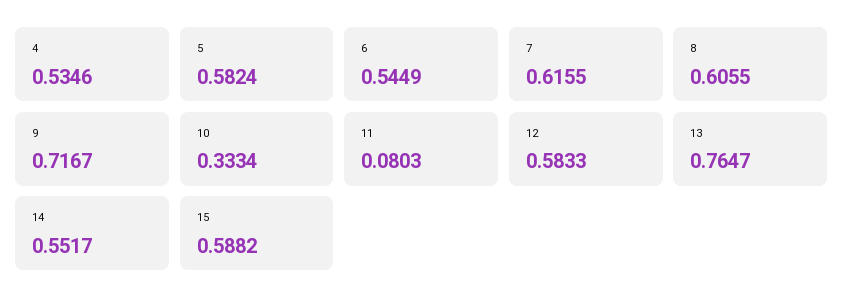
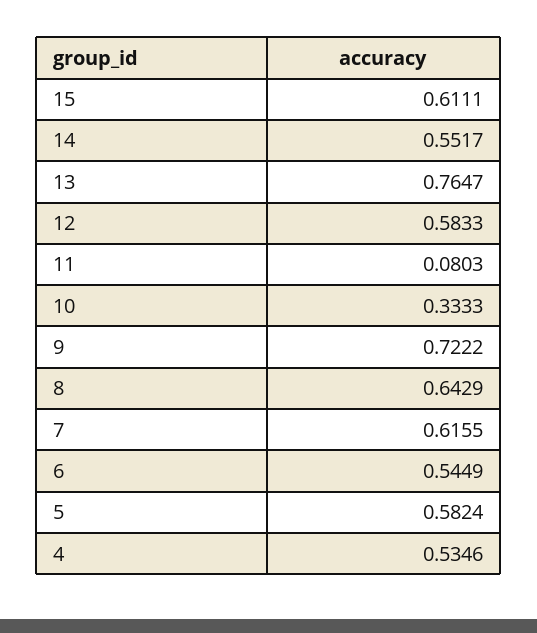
  {
    "4": 0.5346,
    "5": 0.5824,
    "6": 0.5449,
    "7": 0.6155,
-   "8": 0.6055,
+   "8": 0.6429,
-   "9": 0.7167,
+   "9": 0.7222,
-   "10": 0.3334,
+   "10": 0.3333,
    "11": 0.0803,
    "12": 0.5833,
    "13": 0.7647,
    "14": 0.5517,
-   "15": 0.5882
+   "15": 0.6111
  }

